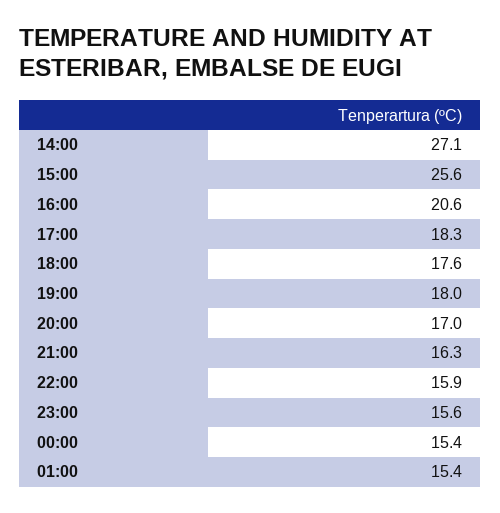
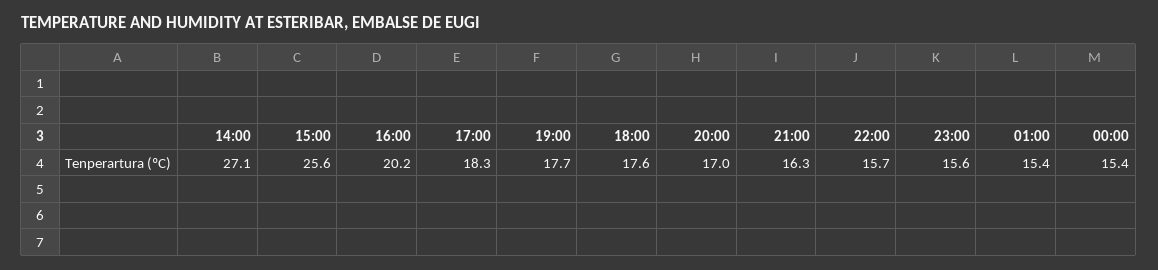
  {
    "14:00": 27.1,
    "15:00": 25.6,
-   "16:00": 20.6,
+   "16:00": 20.2,
    "17:00": 18.3,
    "18:00": 17.6,
-   "19:00": 18,
+   "19:00": 17.7,
    "20:00": 17,
    "21:00": 16.3,
-   "22:00": 15.9,
+   "22:00": 15.7,
    "23:00": 15.6,
    "00:00": 15.4,
    "01:00": 15.4
  }

